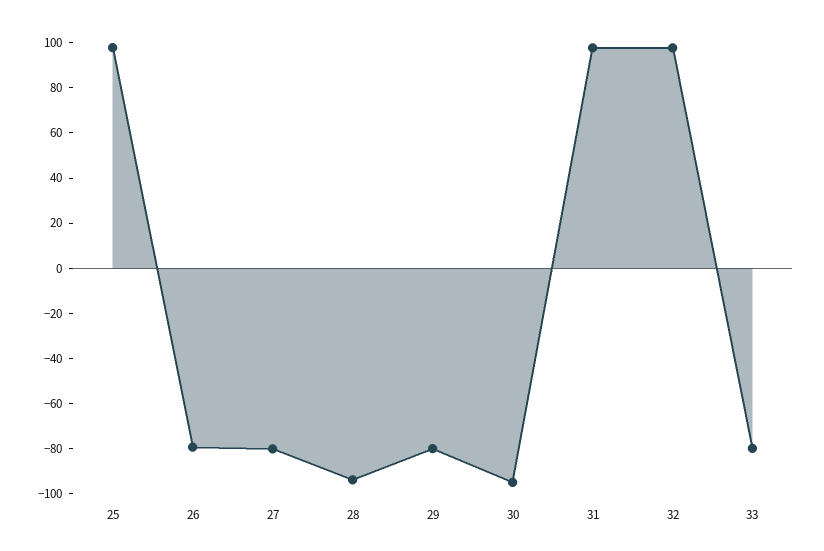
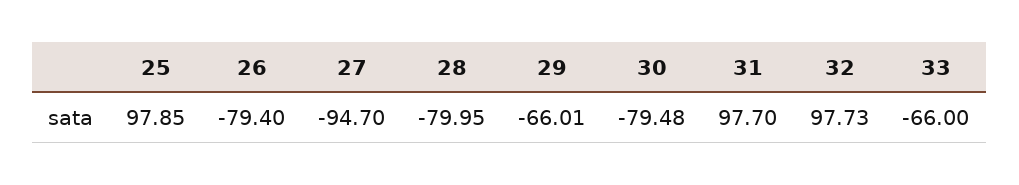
  {
    "25": 97.85,
    "26": -79.4,
-   "27": -80,
+   "27": -94.7,
-   "28": -95,
+   "28": -79.95,
-   "29": -80,
+   "29": -66.01,
-   "30": -95,
+   "30": -79.48,
    "31": 97.7,
    "32": 97.73,
-   "33": -80
+   "33": -66
  }

